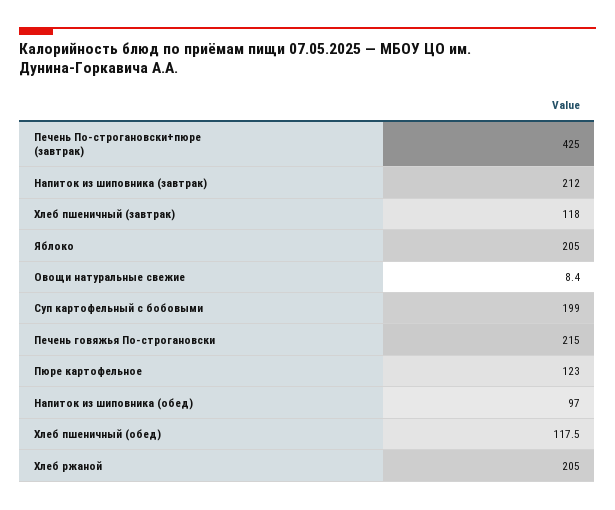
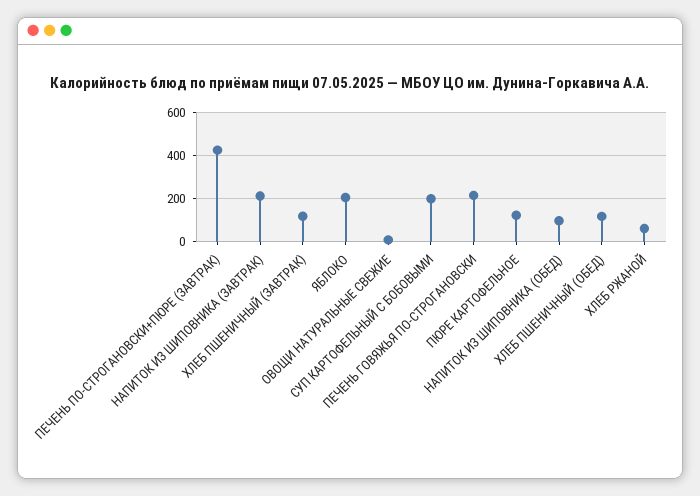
  {
    "Печень По-строгановски+пюре (завтрак)": 425,
    "Напиток из шиповника (завтрак)": 212,
    "Хлеб пшеничный (завтрак)": 118,
    "Яблоко": 205,
    "Овощи натуральные свежие": 8.4,
    "Суп картофельный с бобовыми": 199,
    "Печень говяжья По-строгановски": 215,
    "Пюре картофельное": 123,
    "Напиток из шиповника (обед)": 97,
    "Хлеб пшеничный (обед)": 117.5,
-   "Хлеб ржаной": 205
+   "Хлеб ржаной": 50
  }

